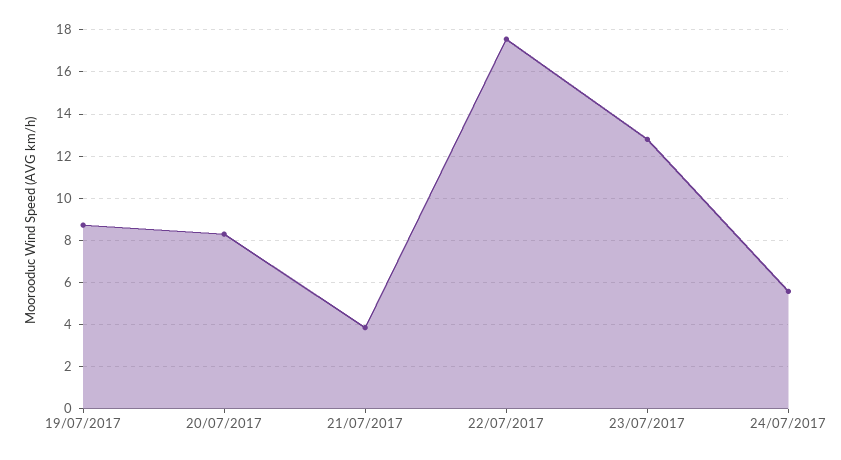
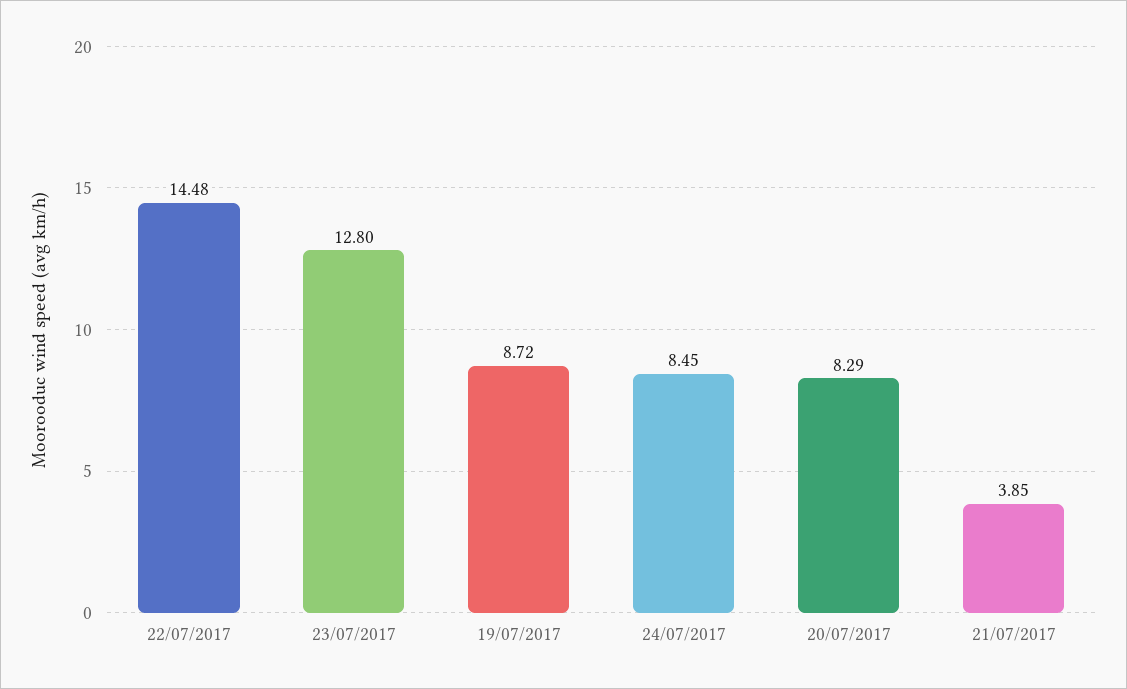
  {
    "19/07/2017": 8.72,
    "20/07/2017": 8.29,
    "21/07/2017": 3.85,
-   "22/07/2017": 17.5,
+   "22/07/2017": 14.48,
    "23/07/2017": 12.8,
-   "24/07/2017": 5.5
+   "24/07/2017": 8.45
  }

